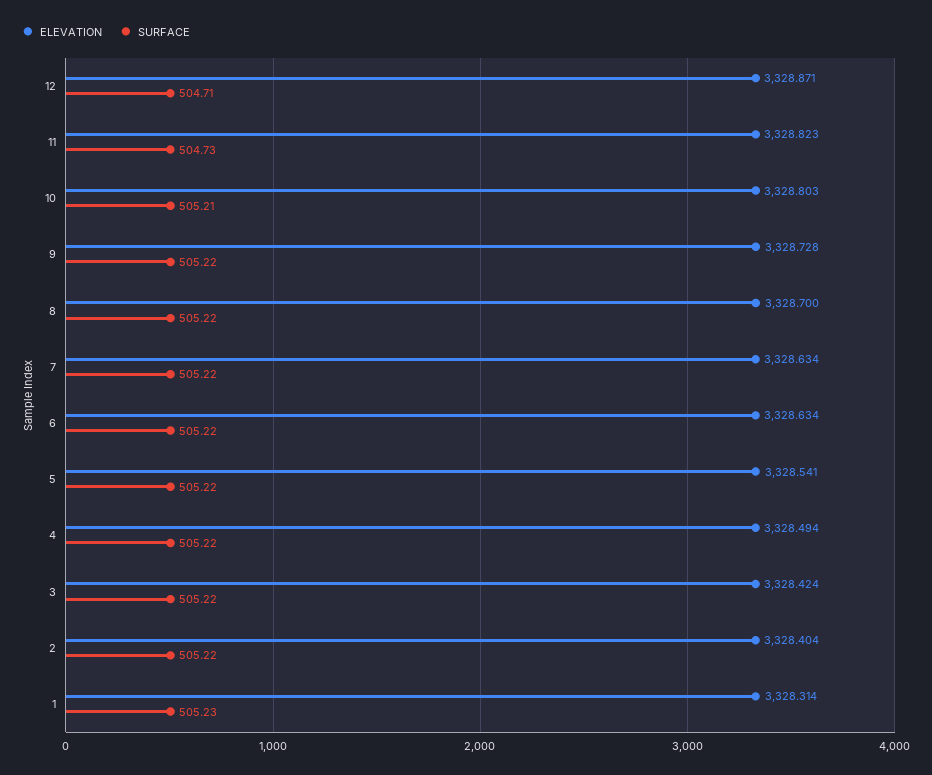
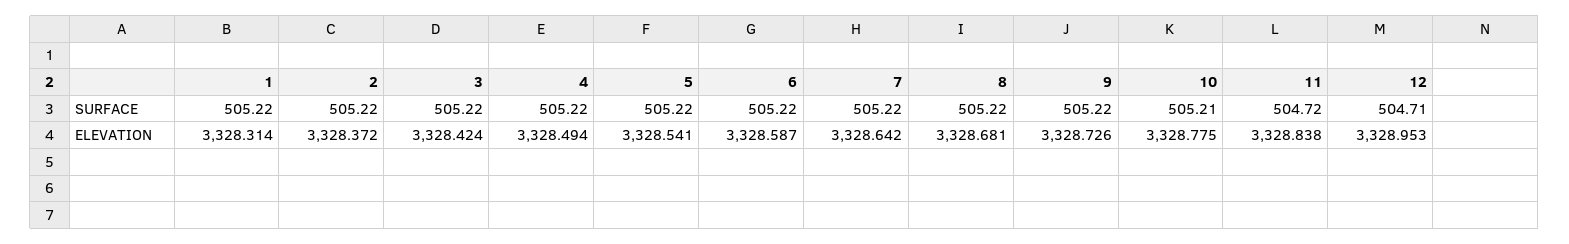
  {
    "ELEVATION": {
-     "12": 3328.871,
+     "12": 3328.953,
-     "11": 3328.823,
+     "11": 3328.838,
-     "10": 3328.803,
+     "10": 3328.775,
-     "9": 3328.728,
+     "9": 3328.726,
-     "8": 3328.7,
+     "8": 3328.681,
-     "7": 3328.634,
+     "7": 3328.642,
-     "6": 3328.634,
+     "6": 3328.587,
      "5": 3328.541,
      "4": 3328.494,
      "3": 3328.424,
-     "2": 3328.404,
+     "2": 3328.372,
      "1": 3328.314
    },
    "SURFACE": {
      "12": 504.71,
-     "11": 504.73,
+     "11": 504.72,
      "10": 505.21,
      "9": 505.22,
      "8": 505.22,
      "7": 505.22,
      "6": 505.22,
      "5": 505.22,
      "4": 505.22,
      "3": 505.22,
      "2": 505.22,
-     "1": 505.23
+     "1": 505.22
    }
  }

